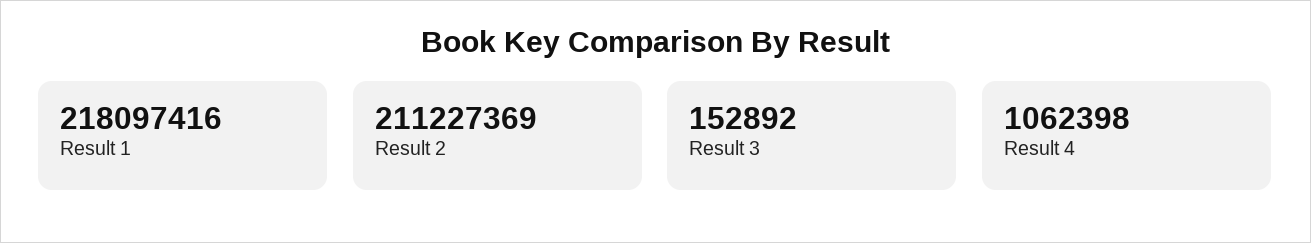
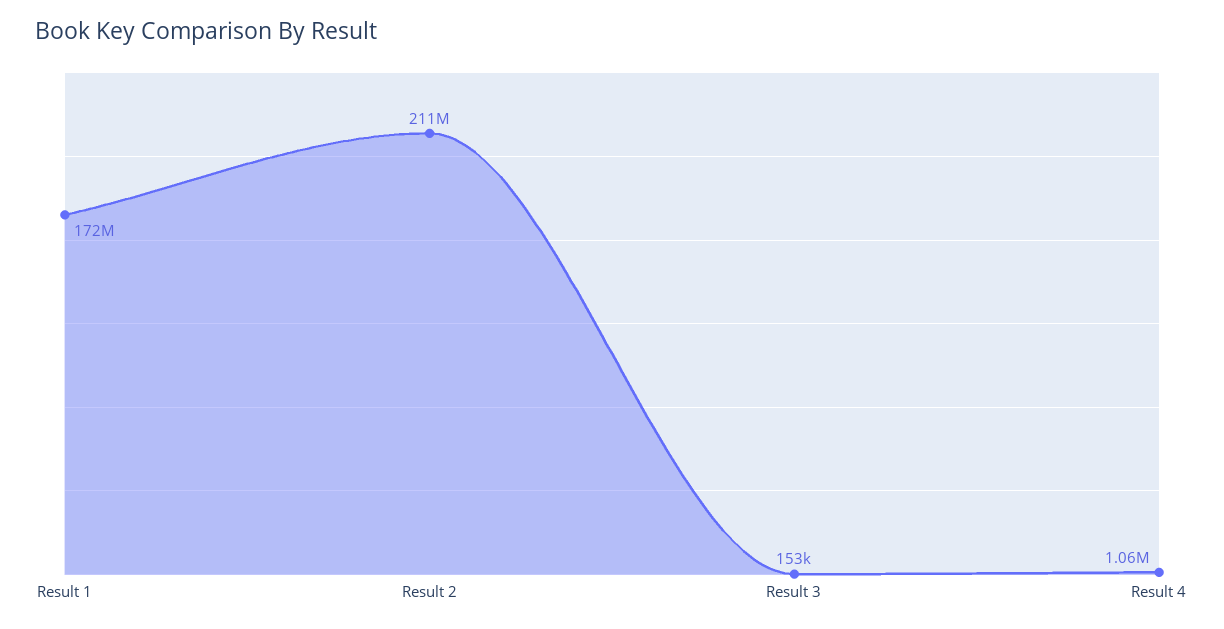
  {
-   "Result 1": 218097416,
+   "Result 1": 172000000,
    "Result 2": 211227369,
    "Result 3": 152892,
    "Result 4": 1062398
  }

